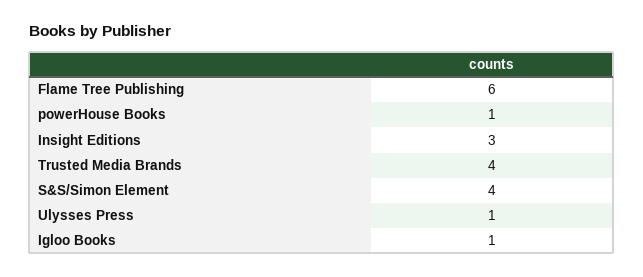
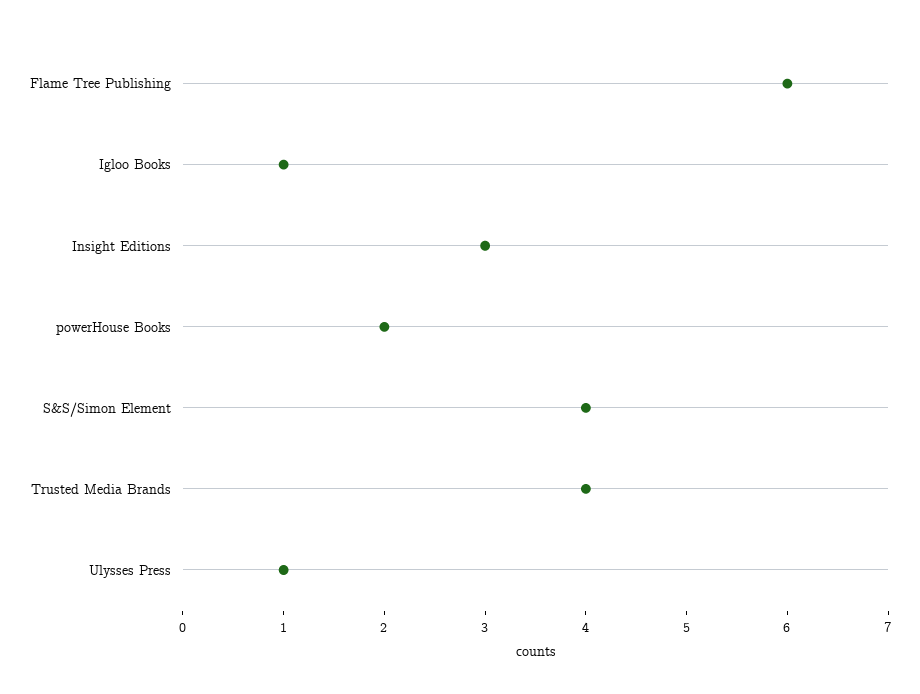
  {
    "Flame Tree Publishing": 6,
-   "powerHouse Books": 1,
+   "powerHouse Books": 2,
    "Insight Editions": 3,
    "Trusted Media Brands": 4,
    "S&S/Simon Element": 4,
    "Ulysses Press": 1,
    "Igloo Books": 1
  }

